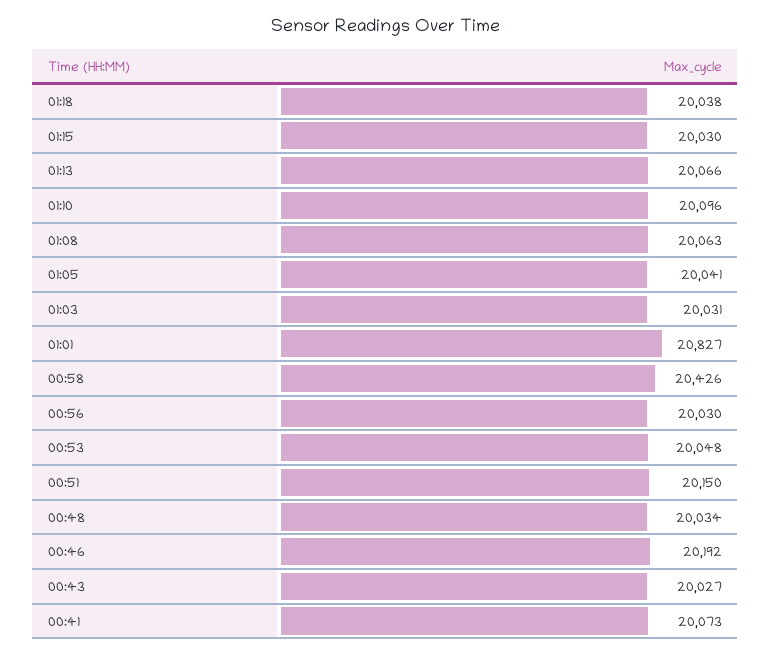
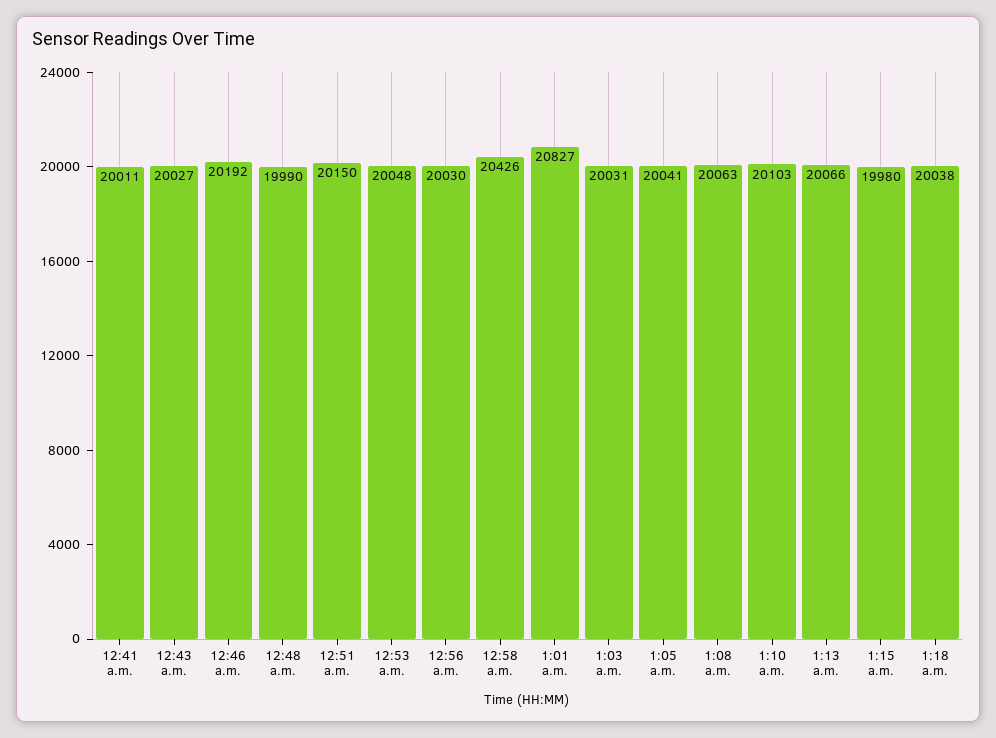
  {
    "01:18": 20038,
-   "01:15": 20030,
+   "01:15": 19980,
    "01:13": 20066,
-   "01:10": 20096,
+   "01:10": 20103,
    "01:08": 20063,
    "01:05": 20041,
    "01:03": 20031,
    "01:01": 20827,
    "00:58": 20426,
    "00:56": 20030,
    "00:53": 20048,
    "00:51": 20150,
-   "00:48": 20034,
+   "00:48": 19990,
    "00:46": 20192,
    "00:43": 20027,
-   "00:41": 20073
+   "00:41": 20011
  }

